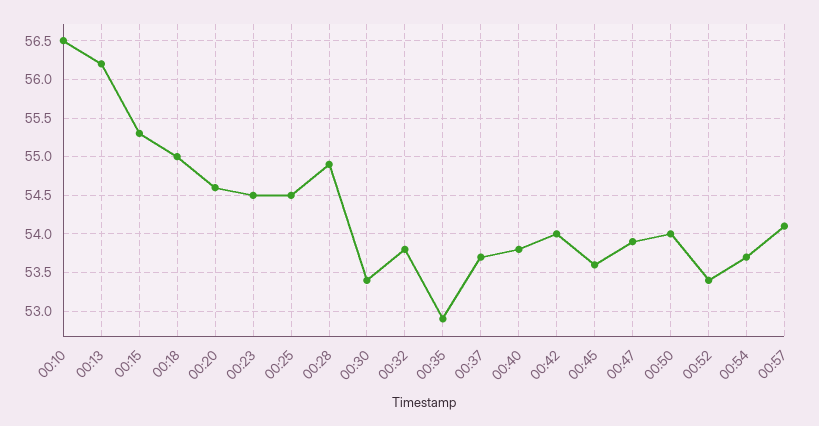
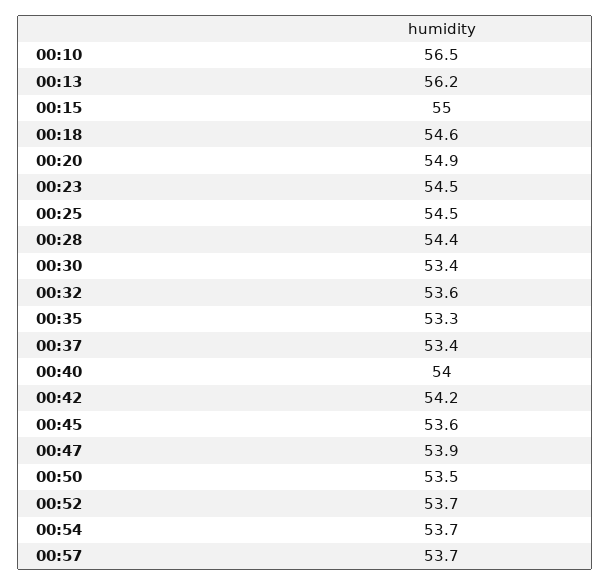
  {
    "00:10": 56.5,
    "00:13": 56.2,
-   "00:15": 55.3,
+   "00:15": 55,
-   "00:18": 55,
+   "00:18": 54.6,
-   "00:20": 54.6,
+   "00:20": 54.9,
    "00:23": 54.5,
    "00:25": 54.5,
-   "00:28": 54.9,
+   "00:28": 54.4,
    "00:30": 53.4,
-   "00:32": 53.8,
+   "00:32": 53.6,
-   "00:35": 52.9,
+   "00:35": 53.3,
-   "00:37": 53.7,
+   "00:37": 53.4,
-   "00:40": 53.8,
+   "00:40": 54,
-   "00:42": 54,
+   "00:42": 54.2,
    "00:45": 53.6,
    "00:47": 53.9,
-   "00:50": 54,
+   "00:50": 53.5,
-   "00:52": 53.4,
+   "00:52": 53.7,
    "00:54": 53.7,
-   "00:57": 54.1
+   "00:57": 53.7
  }

